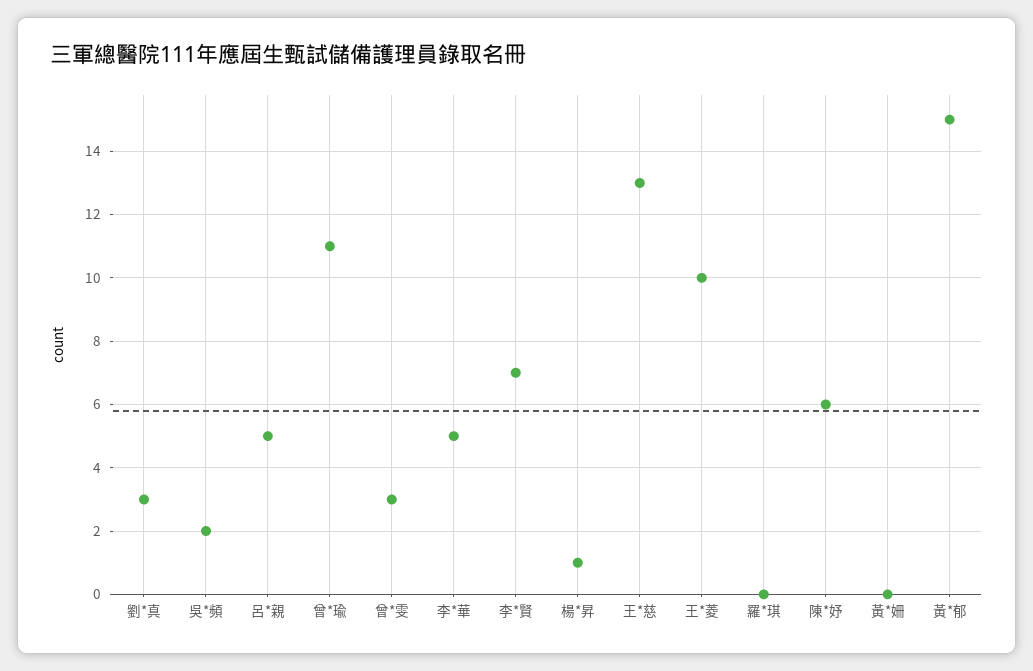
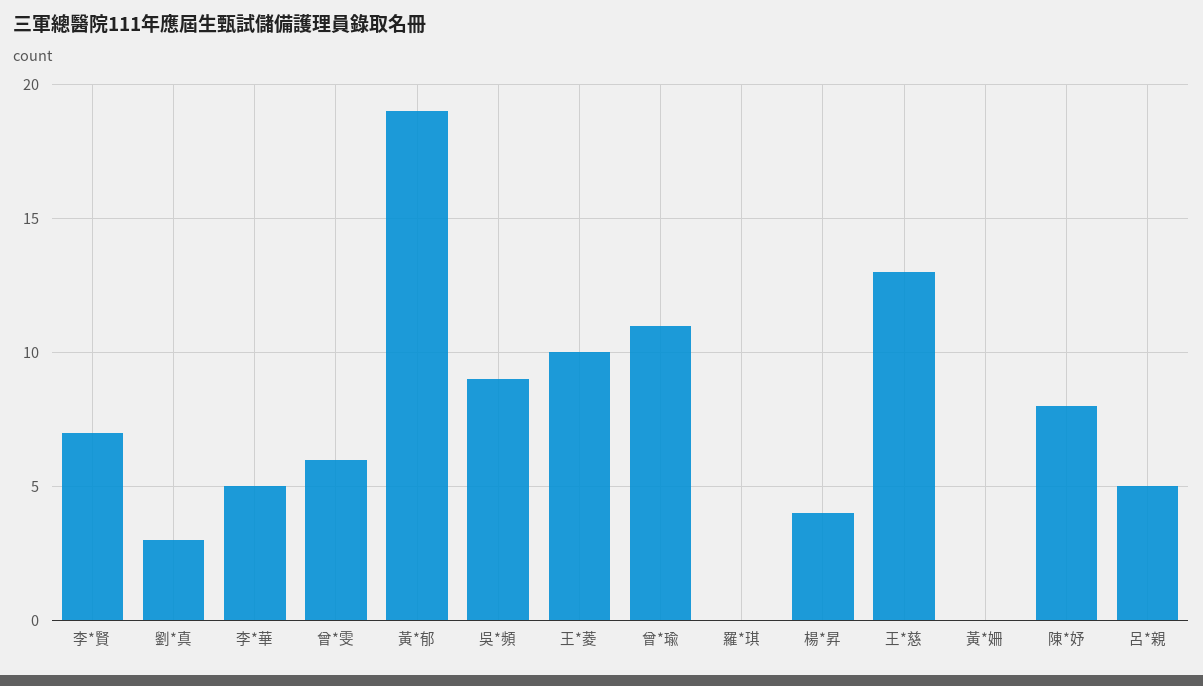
  {
    "劉*真": 3,
-   "吳*頻": 2,
+   "吳*頻": 9,
    "呂*親": 5,
    "曾*瑜": 11,
-   "曾*雯": 3,
+   "曾*雯": 6,
    "李*華": 5,
    "李*賢": 7,
-   "楊*昇": 1,
+   "楊*昇": 4,
    "王*慈": 13,
    "王*菱": 10,
    "羅*琪": 0,
-   "陳*妤": 6,
+   "陳*妤": 8,
    "黃*姍": 0,
-   "黃*郁": 15
+   "黃*郁": 19
  }

